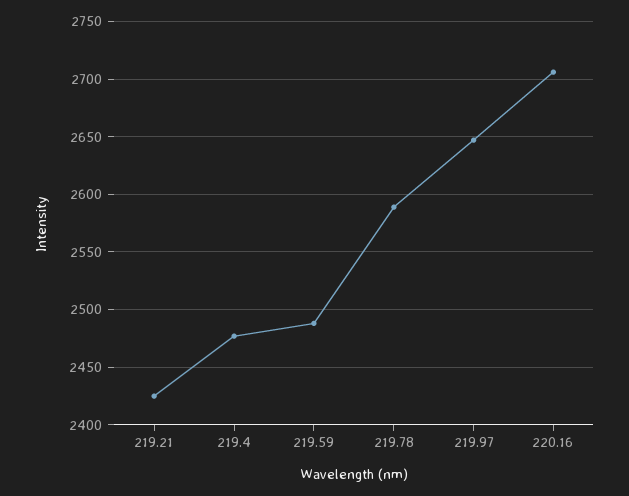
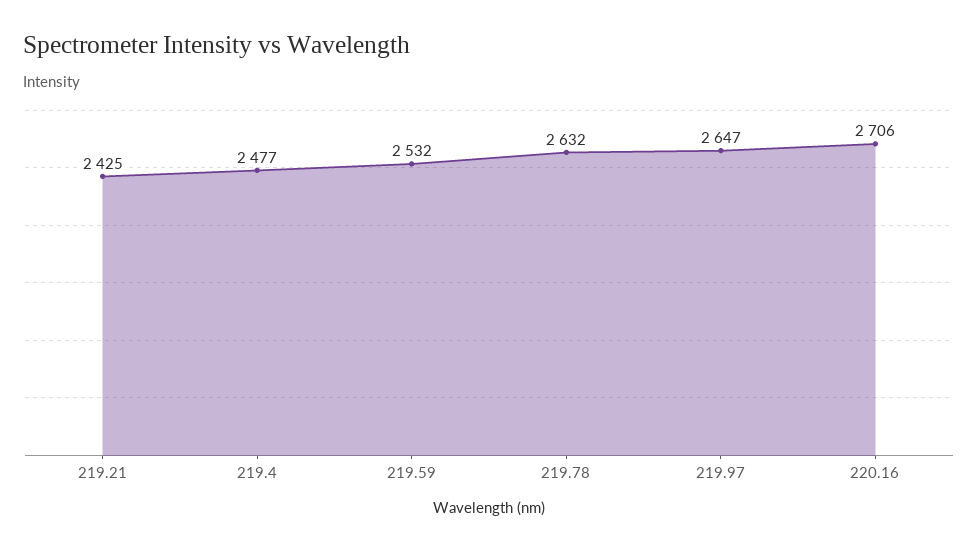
  {
    "219.21": 2425,
    "219.4": 2477,
-   "219.59": 2490,
+   "219.59": 2532,
-   "219.78": 2590,
+   "219.78": 2632,
    "219.97": 2647,
    "220.16": 2706
  }

